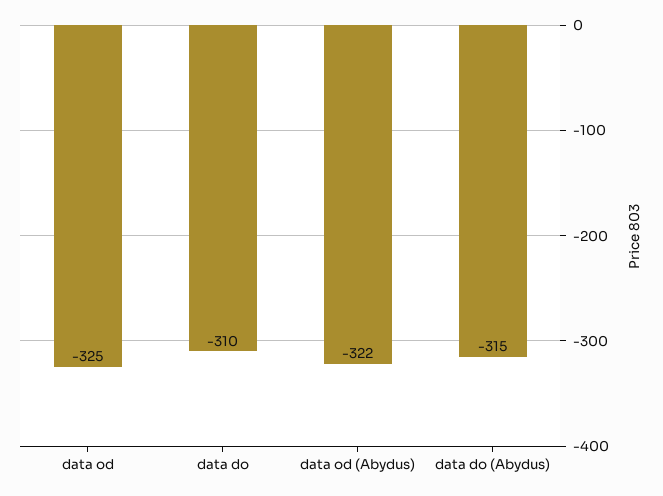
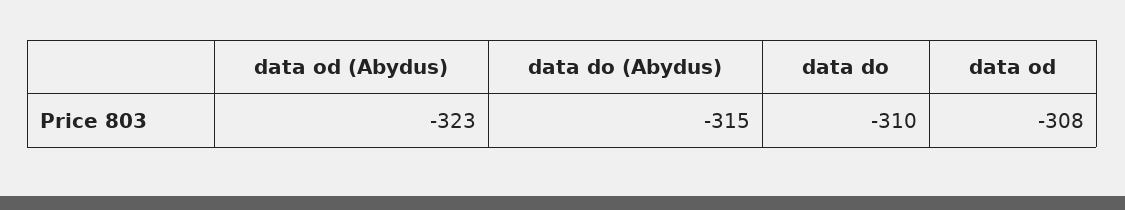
  {
-   "data od": -325,
+   "data od": -308,
    "data do": -310,
-   "data od (Abydus)": -322,
+   "data od (Abydus)": -323,
    "data do (Abydus)": -315
  }

